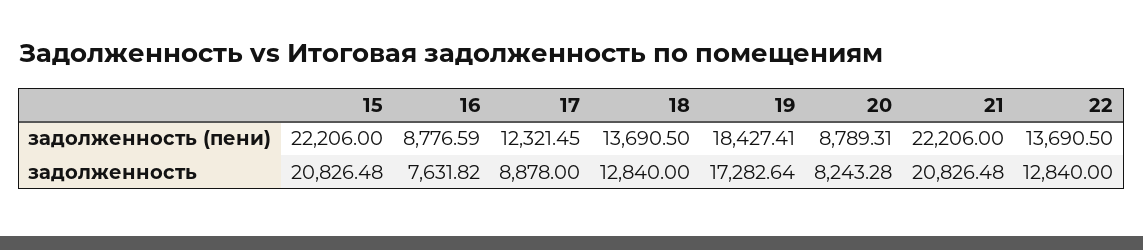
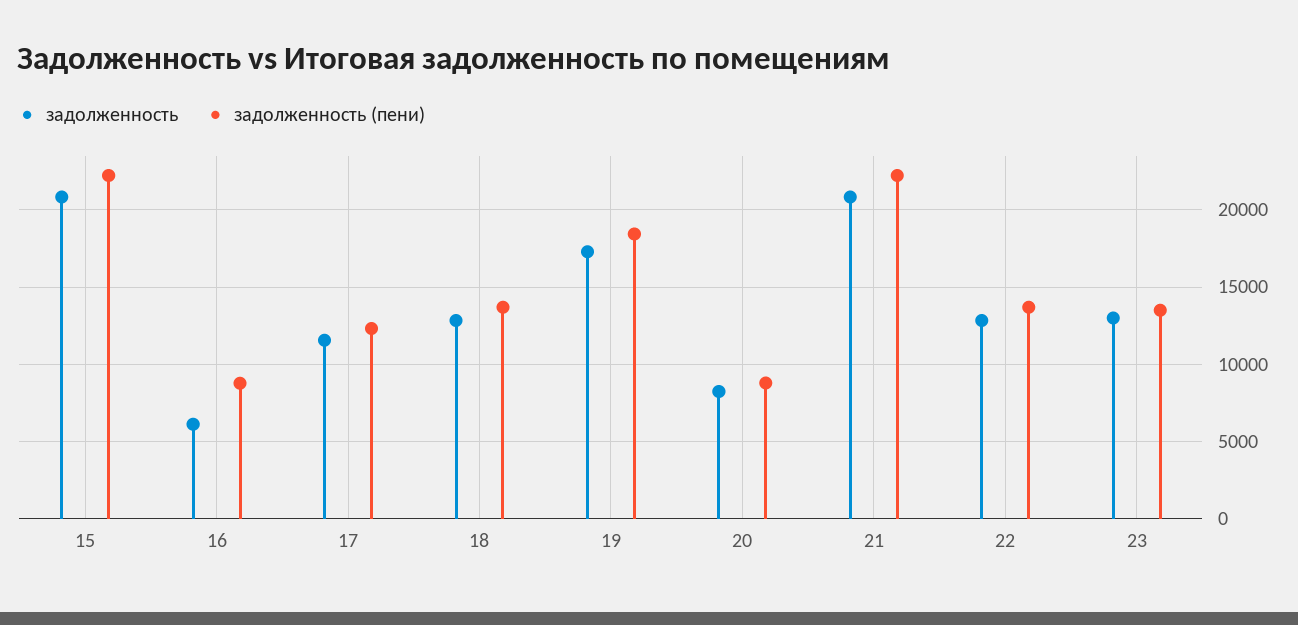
  {
    "задолженность (пени)": {
      "15": 22206,
      "16": 8776.59,
      "17": 12321.45,
      "18": 13690.5,
      "19": 18427.41,
      "20": 8789.31,
      "21": 22206,
-     "22": 13690.5
+     "22": 13690.5,
+     "23": 13500
    },
    "задолженность": {
      "15": 20826.48,
-     "16": 7631.82,
+     "16": 6000,
-     "17": 8878,
+     "17": 11500,
      "18": 12840,
      "19": 17282.64,
      "20": 8243.28,
      "21": 20826.48,
-     "22": 12840
+     "22": 12840,
+     "23": 13000
    }
  }

